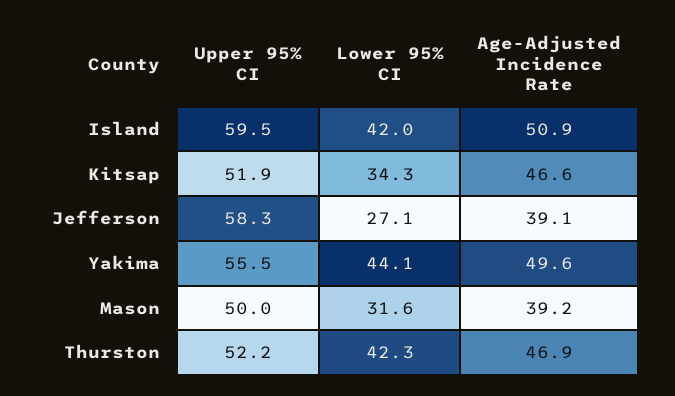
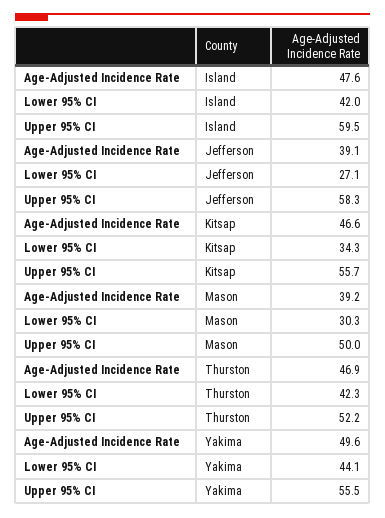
  {
    "Upper 95% CI": {
      "Island": 59.5,
-     "Kitsap": 51.9,
+     "Kitsap": 55.7,
      "Jefferson": 58.3,
      "Yakima": 55.5,
      "Mason": 50,
      "Thurston": 52.2
    },
    "Lower 95% CI": {
      "Island": 42,
      "Kitsap": 34.3,
      "Jefferson": 27.1,
      "Yakima": 44.1,
-     "Mason": 31.6,
+     "Mason": 30.3,
      "Thurston": 42.3
    },
    "Age-Adjusted Incidence Rate": {
-     "Island": 50.9,
+     "Island": 47.6,
      "Kitsap": 46.6,
      "Jefferson": 39.1,
      "Yakima": 49.6,
      "Mason": 39.2,
      "Thurston": 46.9
    }
  }

